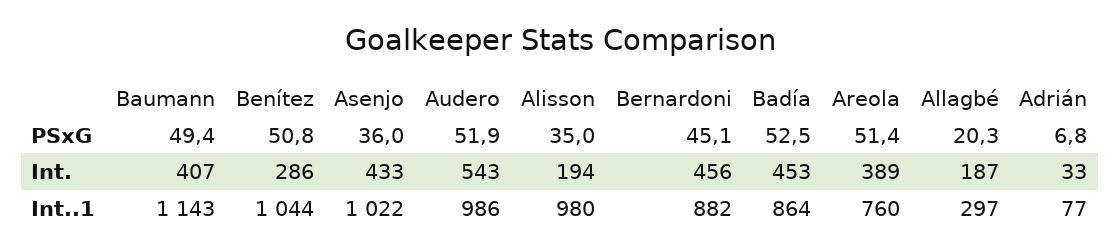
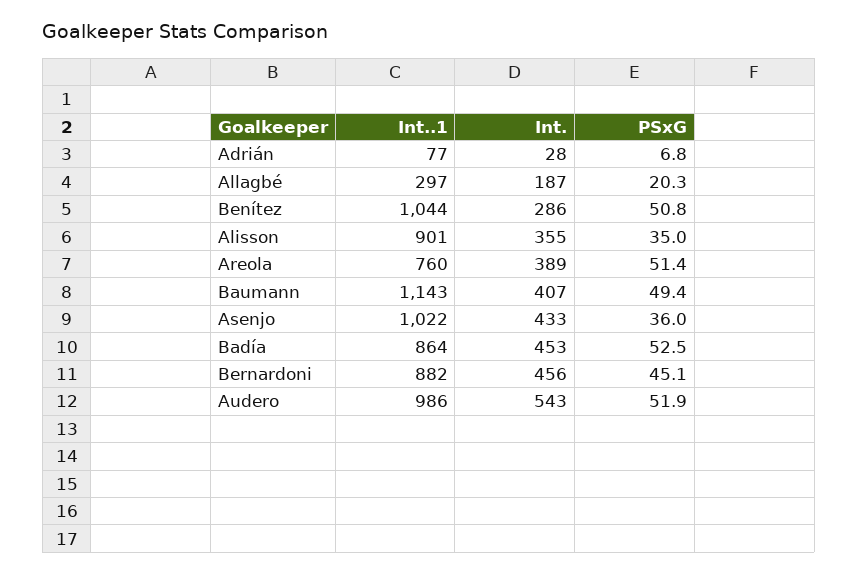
  {
    "Baumann": {
      "PSxG": 49.4,
      "Int.": 407,
      "Int..1": 1143
    },
    "Benítez": {
      "PSxG": 50.8,
      "Int.": 286,
      "Int..1": 1044
    },
    "Asenjo": {
      "PSxG": 36,
      "Int.": 433,
      "Int..1": 1022
    },
    "Audero": {
      "PSxG": 51.9,
      "Int.": 543,
      "Int..1": 986
    },
    "Alisson": {
      "PSxG": 35,
-     "Int.": 194,
+     "Int.": 355,
-     "Int..1": 980
+     "Int..1": 901
    },
    "Bernardoni": {
      "PSxG": 45.1,
      "Int.": 456,
      "Int..1": 882
    },
    "Badía": {
      "PSxG": 52.5,
      "Int.": 453,
      "Int..1": 864
    },
    "Areola": {
      "PSxG": 51.4,
      "Int.": 389,
      "Int..1": 760
    },
    "Allagbé": {
      "PSxG": 20.3,
      "Int.": 187,
      "Int..1": 297
    },
    "Adrián": {
      "PSxG": 6.8,
-     "Int.": 33,
+     "Int.": 28,
      "Int..1": 77
    }
  }

